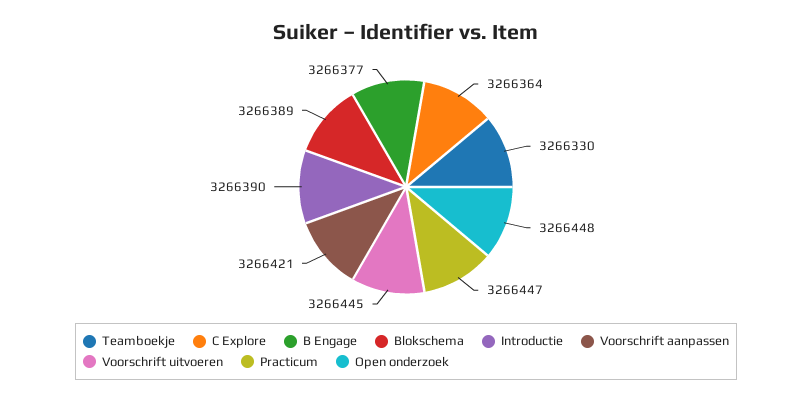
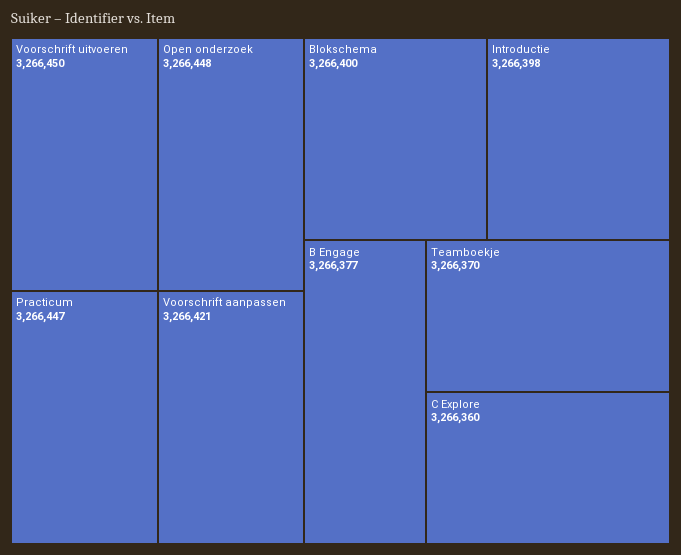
  {
-   "Teamboekje": 3266330,
+   "Teamboekje": 3266370,
-   "C Explore": 3266364,
+   "C Explore": 3266360,
    "B Engage": 3266377,
-   "Blokschema": 3266389,
+   "Blokschema": 3266400,
-   "Introductie": 3266390,
+   "Introductie": 3266398,
    "Voorschrift aanpassen": 3266421,
-   "Voorschrift uitvoeren": 3266445,
+   "Voorschrift uitvoeren": 3266450,
    "Practicum": 3266447,
    "Open onderzoek": 3266448
  }

